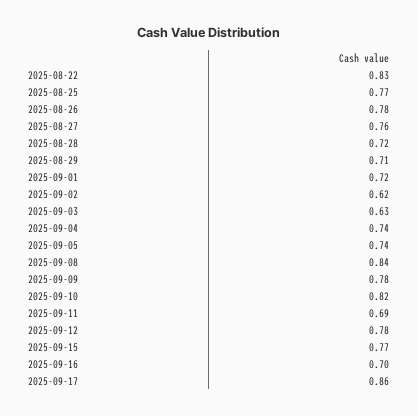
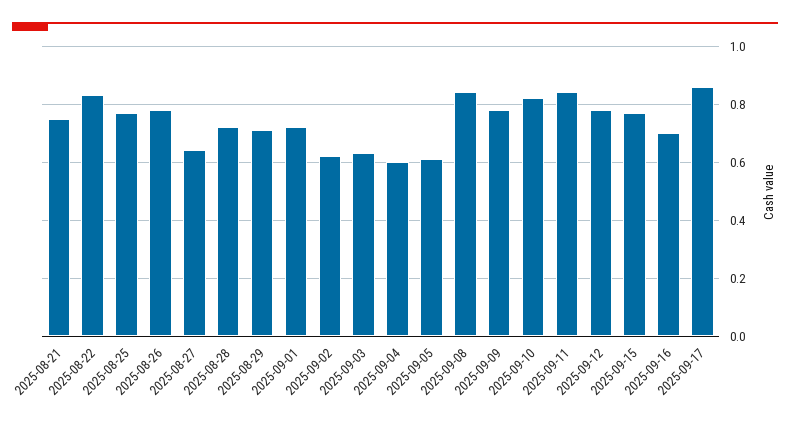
  {
    "2025-08-22": 0.83,
    "2025-08-25": 0.77,
    "2025-08-26": 0.78,
-   "2025-08-27": 0.76,
+   "2025-08-27": 0.65,
    "2025-08-28": 0.72,
    "2025-08-29": 0.71,
    "2025-09-01": 0.72,
    "2025-09-02": 0.62,
    "2025-09-03": 0.63,
-   "2025-09-04": 0.74,
+   "2025-09-04": 0.6,
-   "2025-09-05": 0.74,
+   "2025-09-05": 0.6,
    "2025-09-08": 0.84,
    "2025-09-09": 0.78,
    "2025-09-10": 0.82,
-   "2025-09-11": 0.69,
+   "2025-09-11": 0.85,
    "2025-09-12": 0.78,
    "2025-09-15": 0.77,
    "2025-09-16": 0.7,
-   "2025-09-17": 0.86
+   "2025-09-17": 0.86,
+   "2025-08-21": 0.75
  }

